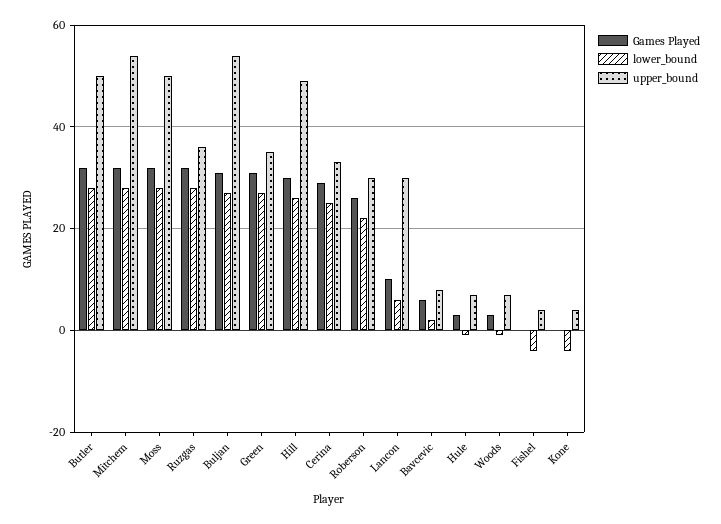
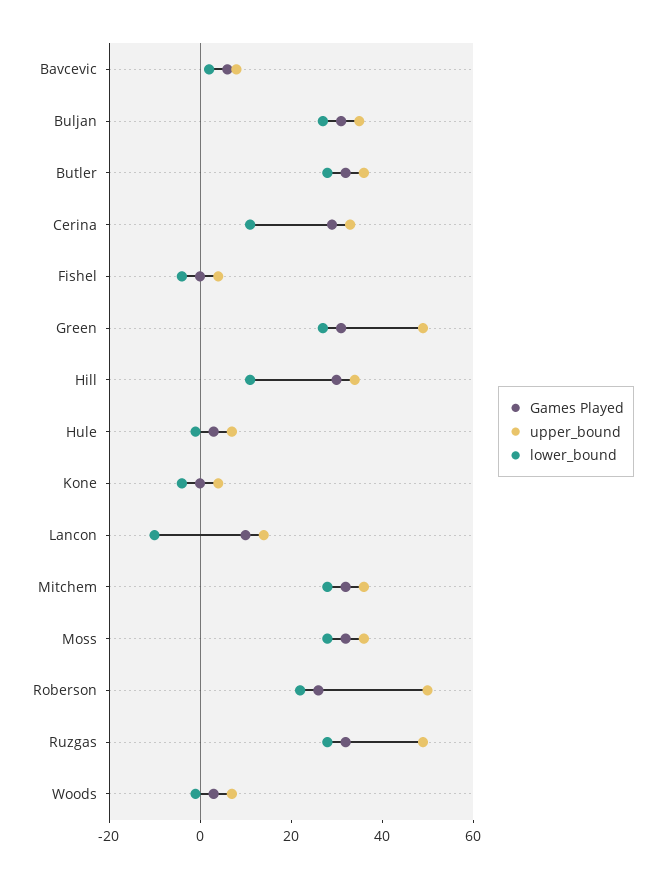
  {
    "Games Played": {
      "Butler": 30,
      "Mitchem": 30,
      "Moss": 30,
      "Ruzgas": 30,
      "Buljan": 30,
      "Green": 30,
      "Hill": 30,
      "Cerina": 30,
      "Roberson": 25,
      "Lancon": 10,
      "Bavcevic": 5,
      "Hule": 5,
      "Woods": 5,
      "Fishel": 0,
      "Kone": 0
    },
    "lower_bound": {
      "Butler": 30,
      "Mitchem": 30,
      "Moss": 30,
      "Ruzgas": 30,
      "Buljan": 25,
      "Green": 25,
-     "Hill": 25,
+     "Hill": 10,
-     "Cerina": 25,
+     "Cerina": 10,
      "Roberson": 20,
-     "Lancon": 5,
+     "Lancon": -10,
      "Bavcevic": 0,
      "Hule": 0,
      "Woods": 0,
      "Fishel": -5,
      "Kone": -5
    },
    "upper_bound": {
-     "Butler": 50,
+     "Butler": 35,
-     "Mitchem": 55,
+     "Mitchem": 35,
-     "Moss": 50,
+     "Moss": 35,
-     "Ruzgas": 35,
+     "Ruzgas": 50,
-     "Buljan": 55,
+     "Buljan": 35,
-     "Green": 35,
+     "Green": 50,
-     "Hill": 50,
+     "Hill": 35,
      "Cerina": 35,
-     "Roberson": 30,
+     "Roberson": 50,
-     "Lancon": 30,
+     "Lancon": 15,
      "Bavcevic": 10,
      "Hule": 5,
      "Woods": 5,
      "Fishel": 5,
      "Kone": 5
    }
  }

